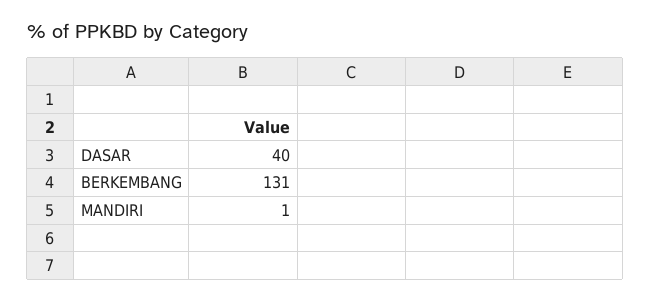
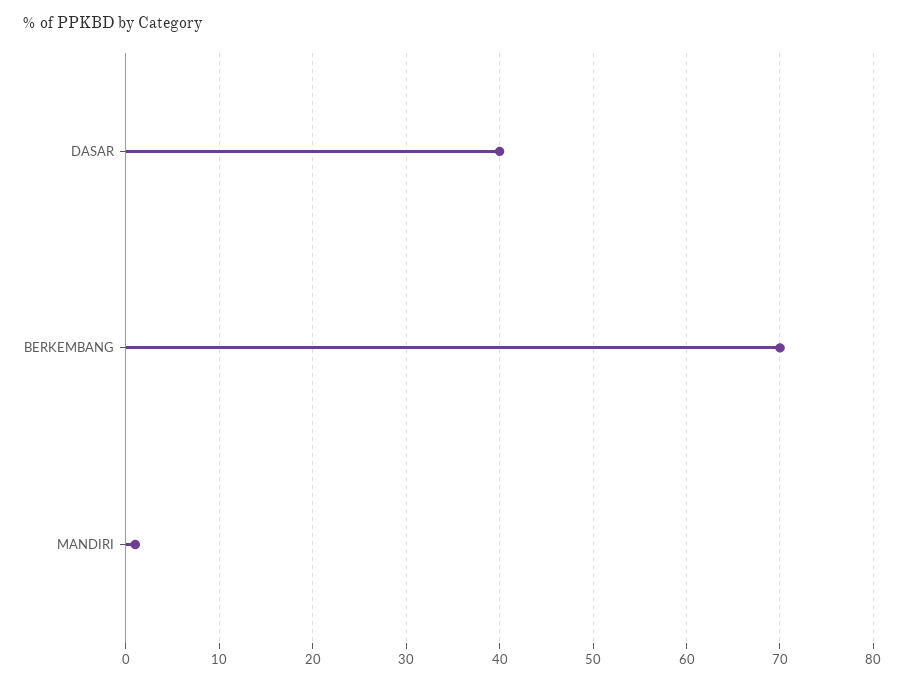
  {
    "DASAR": 40,
-   "BERKEMBANG": 131,
+   "BERKEMBANG": 70,
    "MANDIRI": 1
  }

